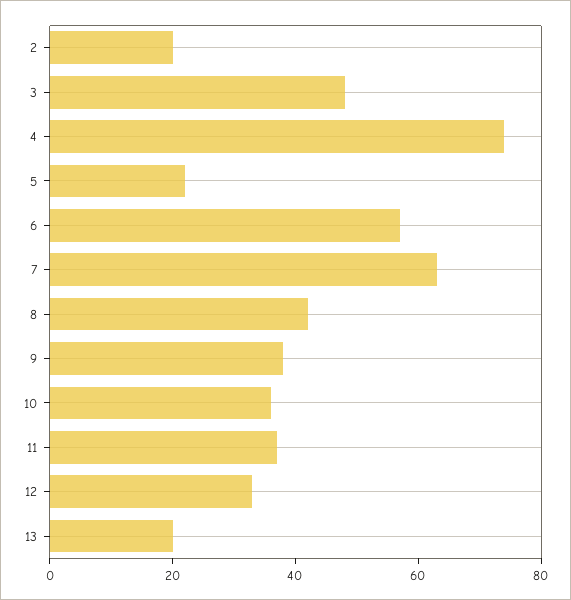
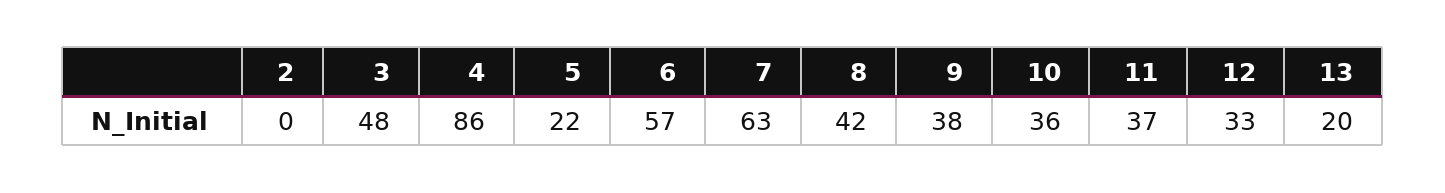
  {
-   "2": 20,
+   "2": 0,
    "3": 48,
-   "4": 75,
+   "4": 86,
    "5": 22,
    "6": 57,
    "7": 63,
    "8": 42,
    "9": 38,
    "10": 36,
    "11": 37,
    "12": 33,
    "13": 20
  }

